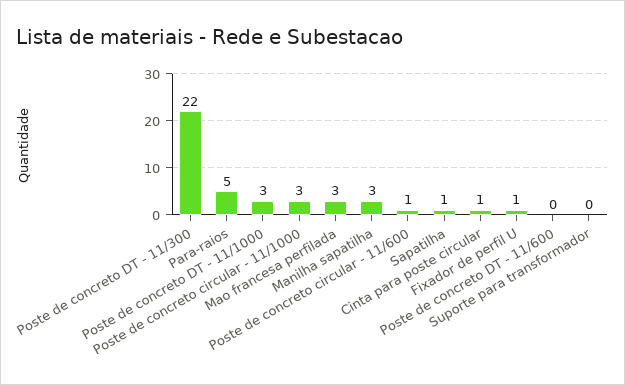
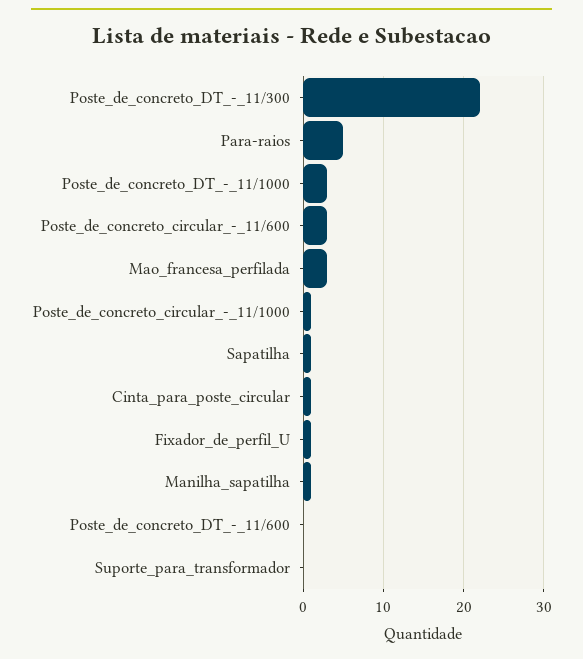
  {
    "Poste de concreto DT - 11/300": 22,
    "Para-raios": 5,
    "Poste de concreto DT - 11/1000": 3,
-   "Poste de concreto circular - 11/1000": 3,
+   "Poste de concreto circular - 11/1000": 1,
    "Mao francesa perfilada": 3,
-   "Manilha sapatilha": 3,
+   "Manilha sapatilha": 1,
-   "Poste de concreto circular - 11/600": 1,
+   "Poste de concreto circular - 11/600": 3,
    "Sapatilha": 1,
    "Cinta para poste circular": 1,
    "Fixador de perfil U": 1,
    "Poste de concreto DT - 11/600": 0,
    "Suporte para transformador": 0
  }

